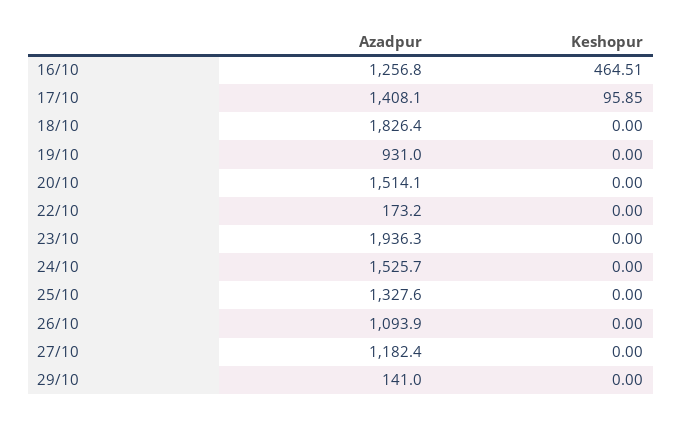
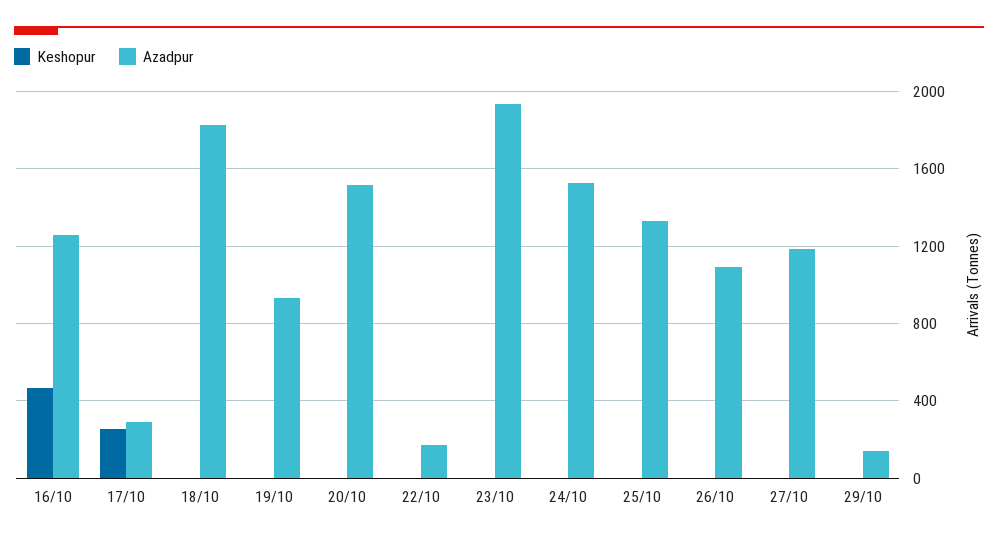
  {
    "Azadpur": {
      "16/10": 1256.8,
-     "17/10": 1408.1,
+     "17/10": 300,
      "18/10": 1826.4,
      "19/10": 931,
      "20/10": 1514.1,
      "22/10": 173.2,
      "23/10": 1936.3,
      "24/10": 1525.7,
      "25/10": 1327.6,
      "26/10": 1093.9,
      "27/10": 1182.4,
      "29/10": 141
    },
    "Keshopur": {
      "16/10": 464.51,
-     "17/10": 95.85,
+     "17/10": 250,
      "18/10": 0,
      "19/10": 0,
      "20/10": 0,
      "22/10": 0,
      "23/10": 0,
      "24/10": 0,
      "25/10": 0,
      "26/10": 0,
      "27/10": 0,
      "29/10": 0
    }
  }

